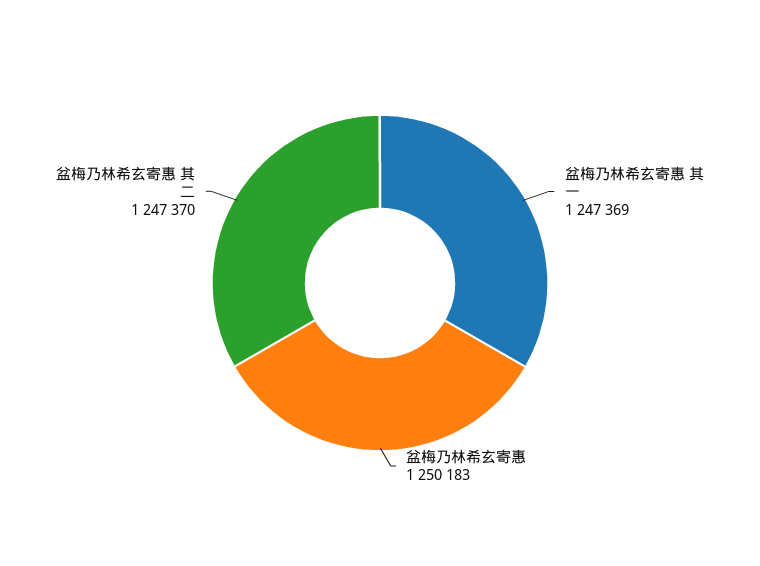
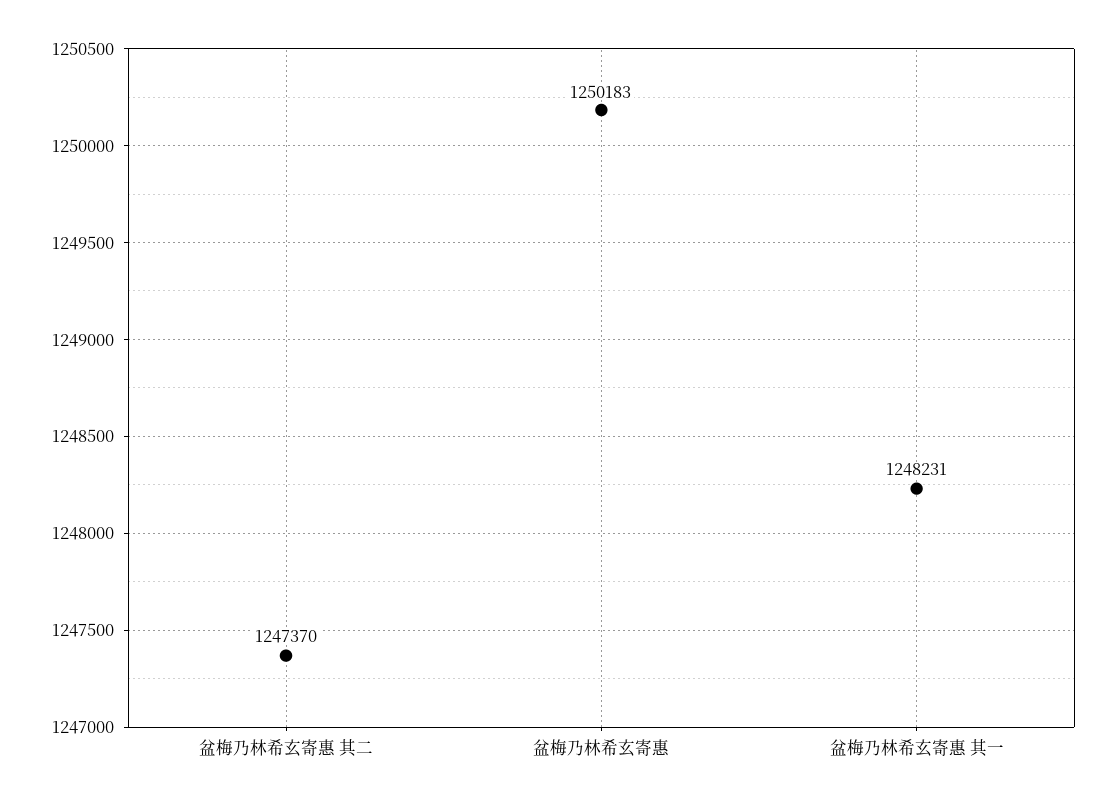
  {
-   "盆梅乃林希玄寄惠 其一": 1247369,
+   "盆梅乃林希玄寄惠 其一": 1248231,
    "盆梅乃林希玄寄惠": 1250183,
    "盆梅乃林希玄寄惠 其二": 1247370
  }

